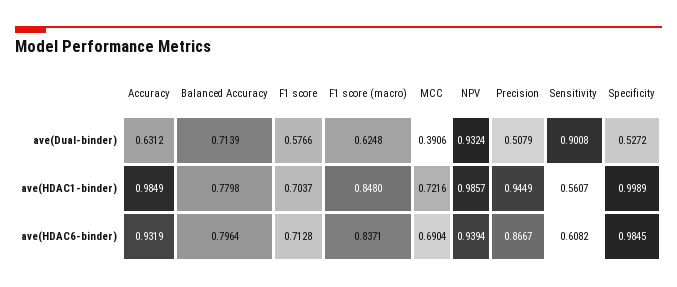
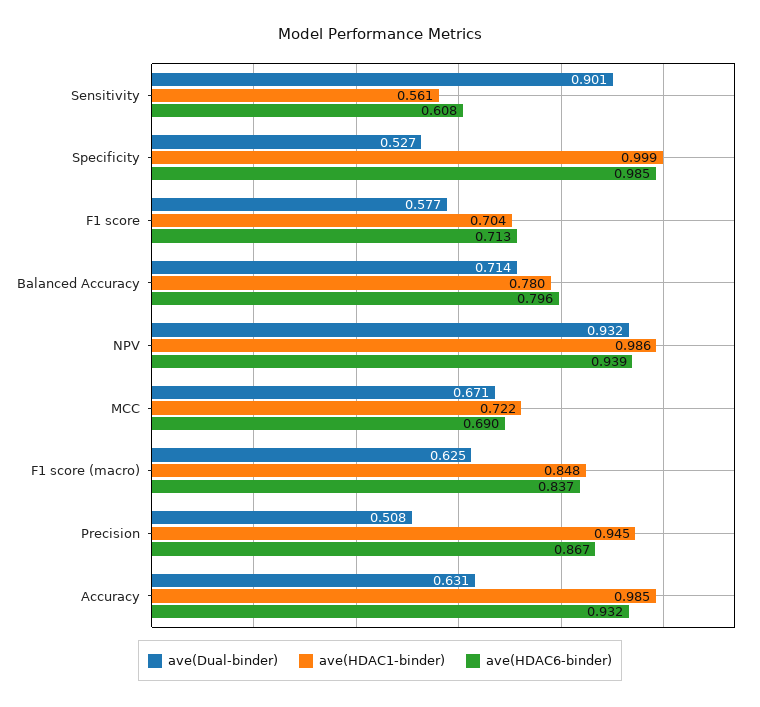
  {
    "ave(Dual-binder)": {
      "Accuracy": 0.6312,
      "Balanced Accuracy": 0.7139,
      "F1 score": 0.5766,
      "F1 score (macro)": 0.6248,
-     "MCC": 0.3906,
+     "MCC": 0.671,
      "NPV": 0.9324,
      "Precision": 0.5079,
      "Sensitivity": 0.9008,
      "Specificity": 0.5272
    },
    "ave(HDAC1-binder)": {
      "Accuracy": 0.9849,
      "Balanced Accuracy": 0.7798,
      "F1 score": 0.7037,
      "F1 score (macro)": 0.848,
      "MCC": 0.7216,
      "NPV": 0.9857,
      "Precision": 0.9449,
      "Sensitivity": 0.5607,
      "Specificity": 0.9989
    },
    "ave(HDAC6-binder)": {
      "Accuracy": 0.9319,
      "Balanced Accuracy": 0.7964,
      "F1 score": 0.7128,
      "F1 score (macro)": 0.8371,
      "MCC": 0.6904,
      "NPV": 0.9394,
      "Precision": 0.8667,
      "Sensitivity": 0.6082,
      "Specificity": 0.9845
    }
  }

